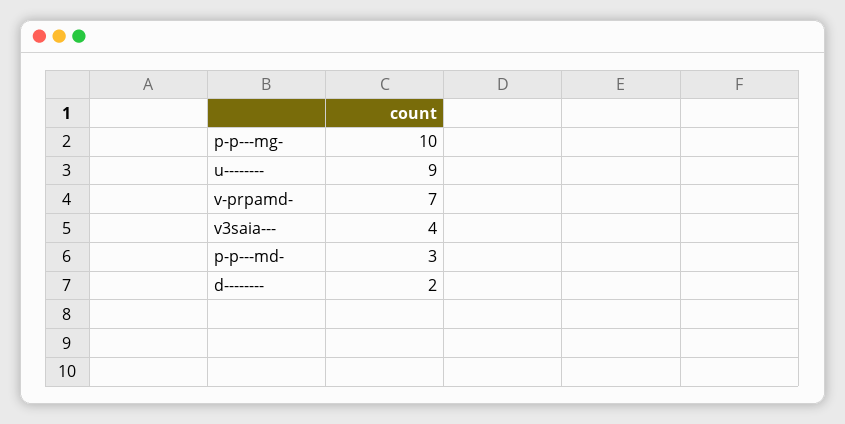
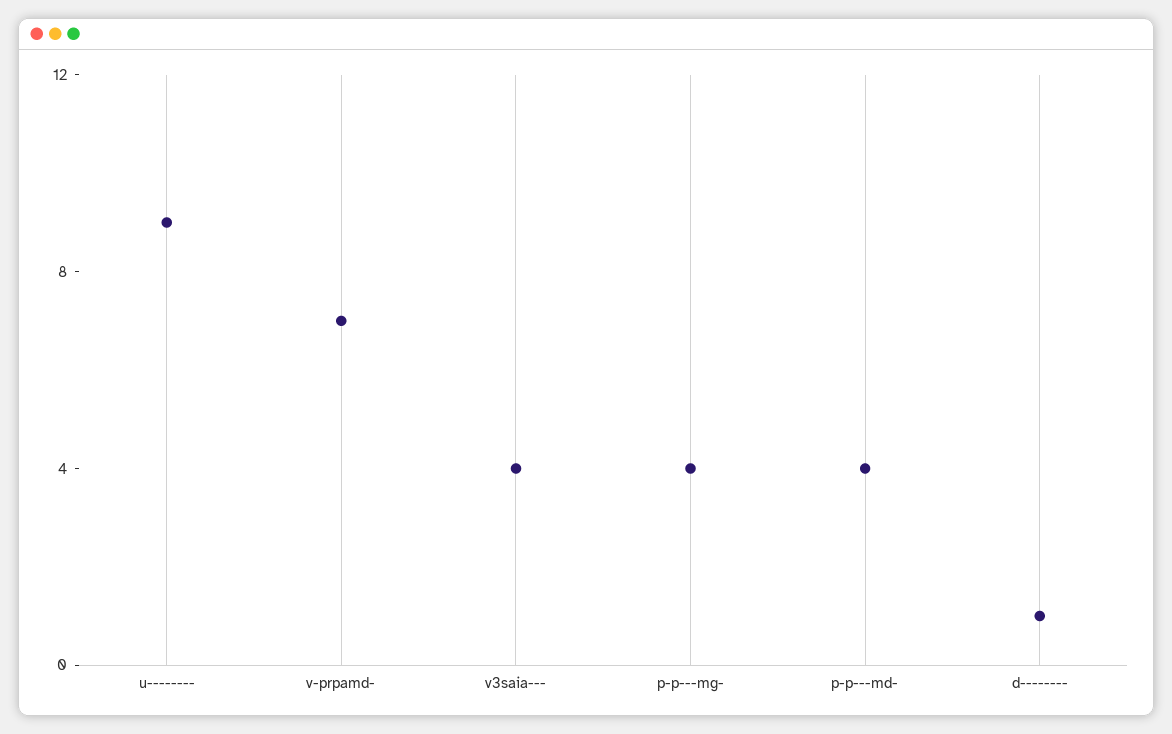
  {
-   "p-p---mg-": 10,
+   "p-p---mg-": 4,
    "u--------": 9,
    "v-prpamd-": 7,
    "v3saia---": 4,
-   "p-p---md-": 3,
+   "p-p---md-": 4,
-   "d--------": 2
+   "d--------": 1
  }

